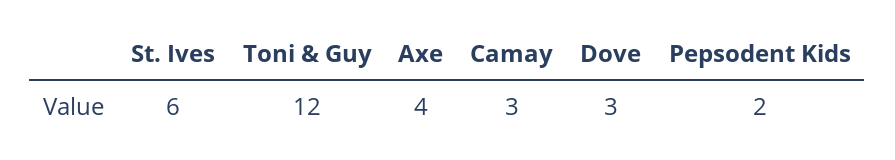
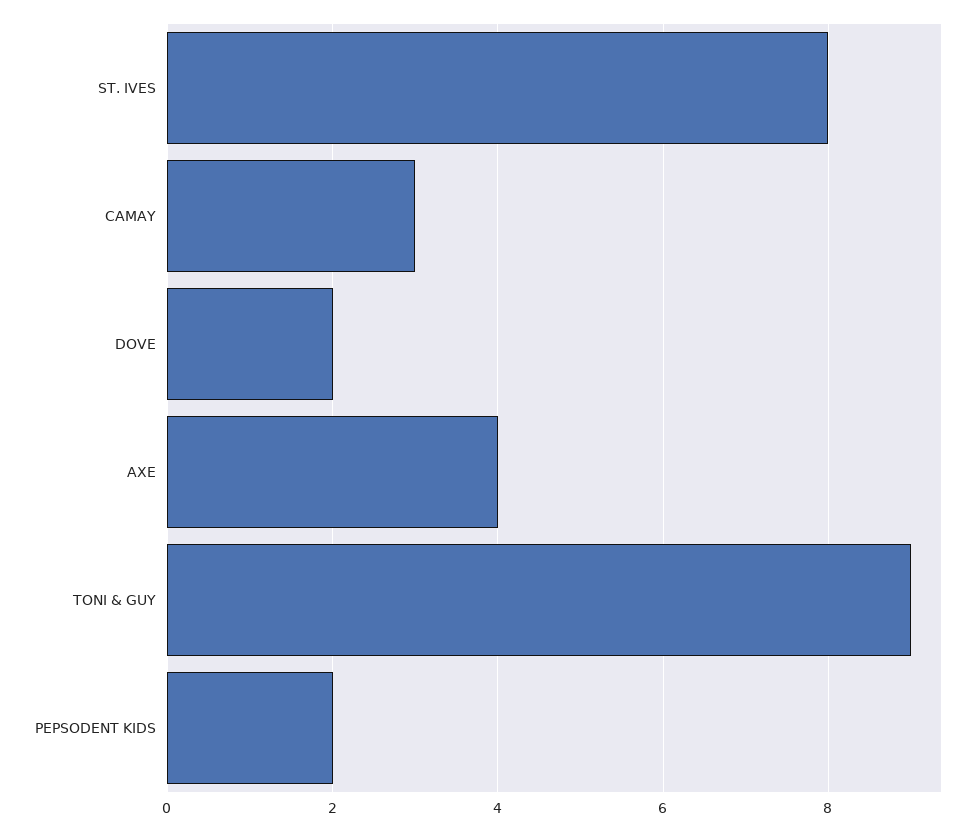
  {
-   "St. Ives": 6,
+   "St. Ives": 8,
-   "Toni & Guy": 12,
+   "Toni & Guy": 9,
    "Axe": 4,
    "Camay": 3,
-   "Dove": 3,
+   "Dove": 2,
    "Pepsodent Kids": 2
  }

